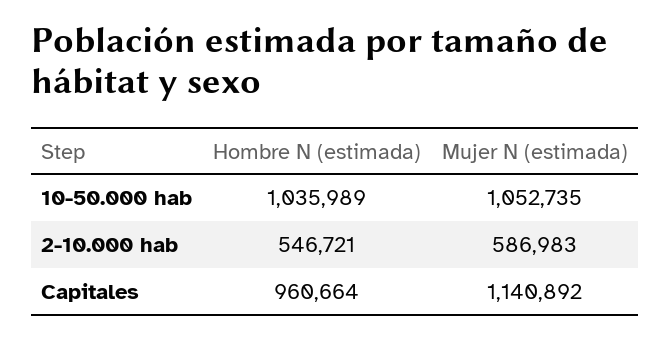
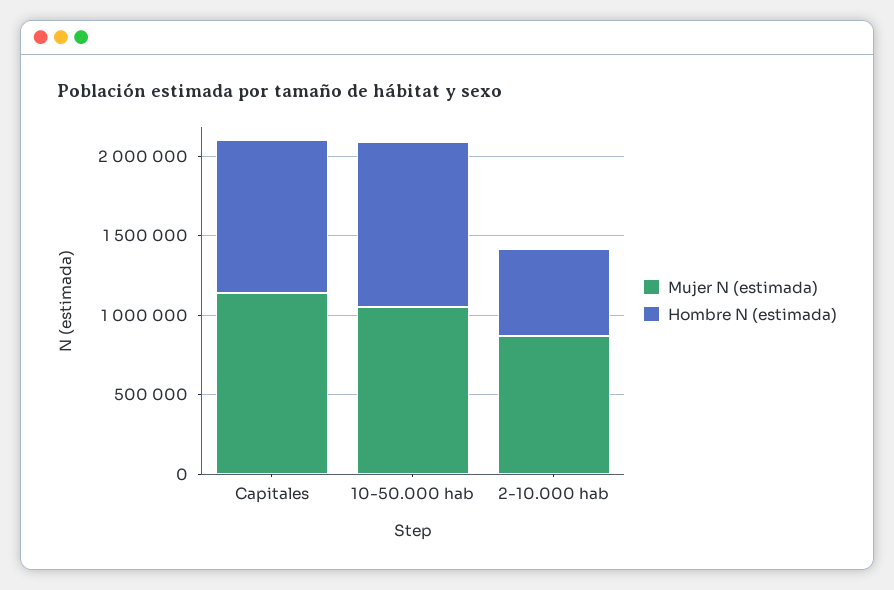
  {
    "Hombre N (estimada)": {
      "10-50.000 hab": 1035989,
      "2-10.000 hab": 546721,
      "Capitales": 960664
    },
    "Mujer N (estimada)": {
      "10-50.000 hab": 1052735,
-     "2-10.000 hab": 586983,
+     "2-10.000 hab": 900000,
      "Capitales": 1140892
    }
  }

